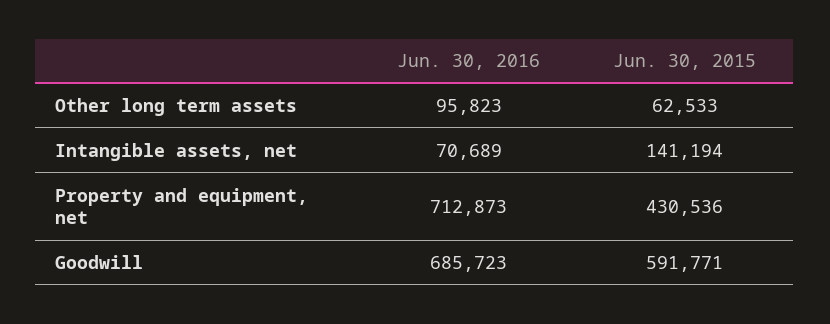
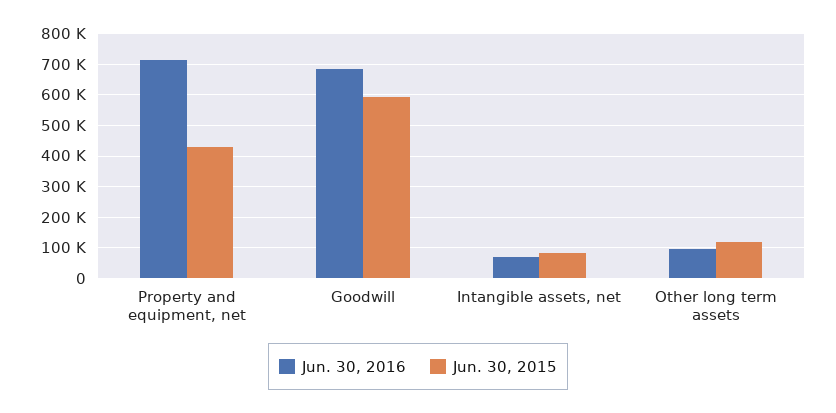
  {
    "Jun. 30, 2016": {
      "Other long term assets": 95823,
      "Intangible assets, net": 70689,
      "Property and equipment, net": 712873,
      "Goodwill": 685723
    },
    "Jun. 30, 2015": {
-     "Other long term assets": 62533,
+     "Other long term assets": 120000,
-     "Intangible assets, net": 141194,
+     "Intangible assets, net": 80000,
      "Property and equipment, net": 430536,
      "Goodwill": 591771
    }
  }

